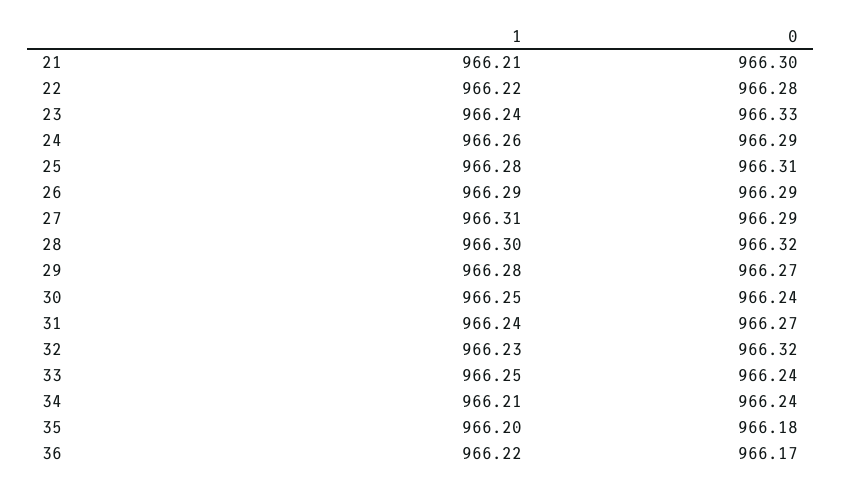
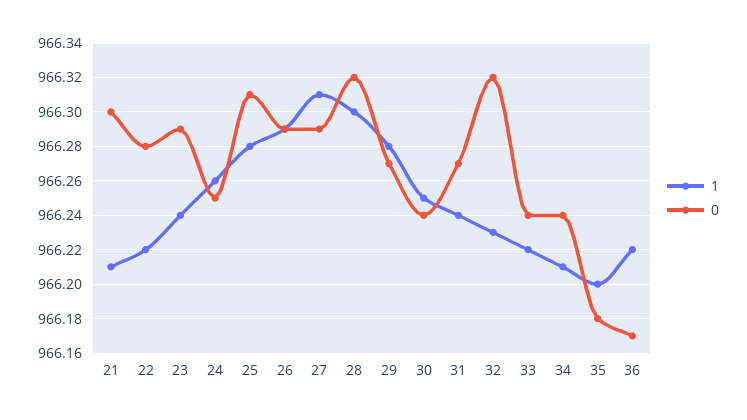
  {
    "1": {
      "21": 966.21,
      "22": 966.22,
      "23": 966.24,
      "24": 966.26,
      "25": 966.28,
      "26": 966.29,
      "27": 966.31,
      "28": 966.3,
      "29": 966.28,
      "30": 966.25,
      "31": 966.24,
      "32": 966.23,
-     "33": 966.25,
+     "33": 966.22,
      "34": 966.21,
      "35": 966.2,
      "36": 966.22
    },
    "0": {
      "21": 966.3,
      "22": 966.28,
-     "23": 966.33,
+     "23": 966.29,
-     "24": 966.29,
+     "24": 966.25,
      "25": 966.31,
      "26": 966.29,
      "27": 966.29,
      "28": 966.32,
      "29": 966.27,
      "30": 966.24,
      "31": 966.27,
      "32": 966.32,
      "33": 966.24,
      "34": 966.24,
      "35": 966.18,
      "36": 966.17
    }
  }

